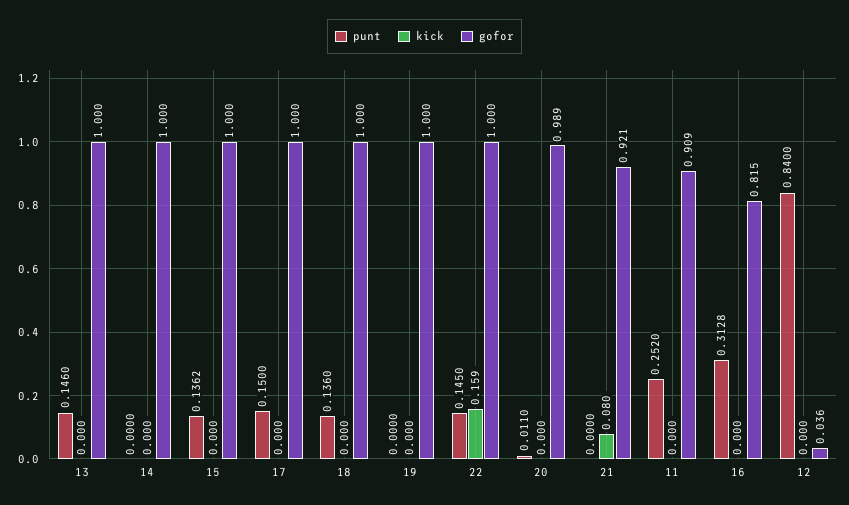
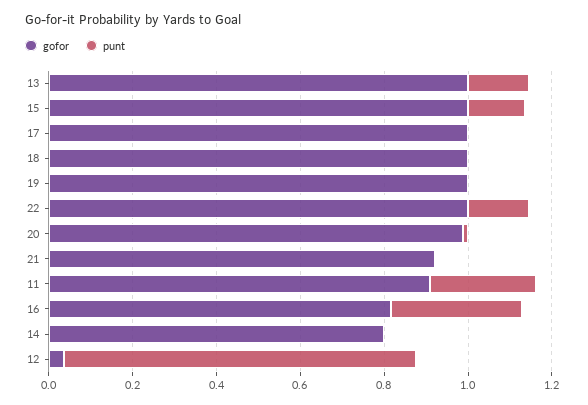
  {
    "punt": {
      "13": 0.146,
      "14": 0,
      "15": 0.1362,
-     "17": 0.15,
+     "17": 0,
-     "18": 0.136,
+     "18": 0,
      "19": 0,
      "22": 0.145,
      "20": 0.011,
      "21": 0,
      "11": 0.252,
      "16": 0.3128,
      "12": 0.84
    },
-   "kick": {
-     "13": 0,
-     "14": 0,
-     "15": 0,
-     "17": 0,
-     "18": 0,
-     "19": 0,
-     "22": 0.159,
-     "20": 0,
-     "21": 0.08,
-     "11": 0,
-     "16": 0,
-     "12": 0
-   },
    "gofor": {
      "13": 1,
-     "14": 1,
+     "14": 0.8,
      "15": 1,
      "17": 1,
      "18": 1,
      "19": 1,
      "22": 1,
      "20": 0.989,
      "21": 0.921,
      "11": 0.909,
      "16": 0.815,
      "12": 0.036
    }
  }

